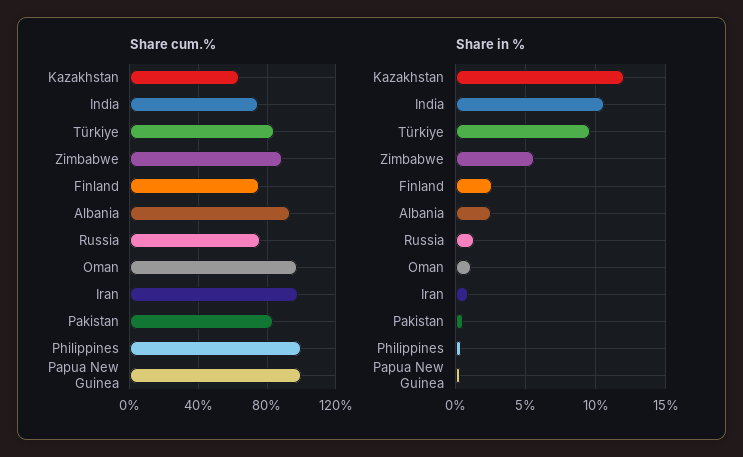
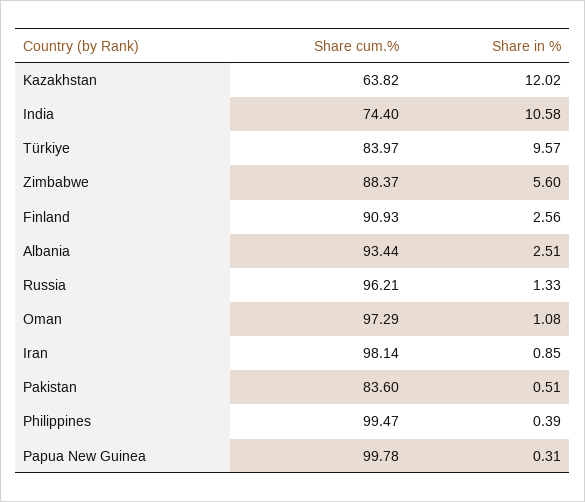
  {
    "Share cum.%": {
      "Kazakhstan": 63.82,
      "India": 74.4,
      "Türkiye": 83.97,
      "Zimbabwe": 88.37,
-     "Finland": 75,
+     "Finland": 90.93,
      "Albania": 93.44,
-     "Russia": 75,
+     "Russia": 96.21,
      "Oman": 97.29,
      "Iran": 98.14,
      "Pakistan": 83.6,
      "Philippines": 99.47,
      "Papua New Guinea": 99.78
    },
    "Share in %": {
      "Kazakhstan": 12.02,
      "India": 10.58,
      "Türkiye": 9.57,
      "Zimbabwe": 5.6,
      "Finland": 2.56,
      "Albania": 2.51,
      "Russia": 1.33,
      "Oman": 1.08,
      "Iran": 0.85,
      "Pakistan": 0.51,
      "Philippines": 0.39,
      "Papua New Guinea": 0.31
    }
  }

